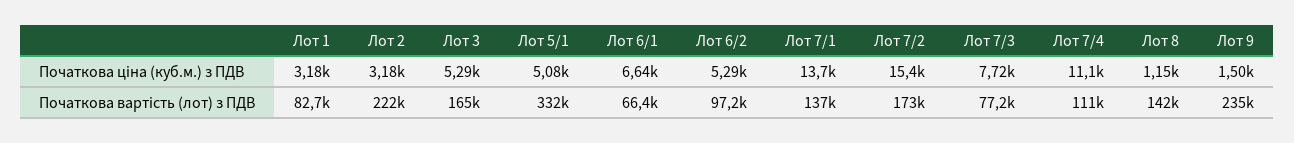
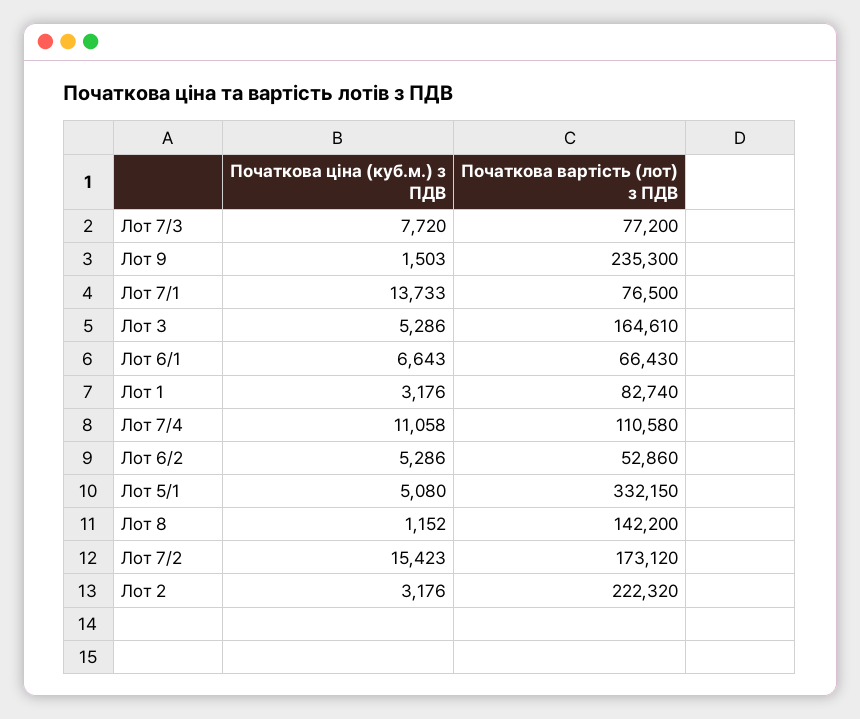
  {
    "Лот 1": {
      "Початкова ціна (куб.м.) з ПДВ": 3176,
      "Початкова вартість (лот) з ПДВ": 82740
    },
    "Лот 2": {
      "Початкова ціна (куб.м.) з ПДВ": 3176,
      "Початкова вартість (лот) з ПДВ": 222320
    },
    "Лот 3": {
      "Початкова ціна (куб.м.) з ПДВ": 5286,
      "Початкова вартість (лот) з ПДВ": 164610
    },
    "Лот 5/1": {
      "Початкова ціна (куб.м.) з ПДВ": 5080,
      "Початкова вартість (лот) з ПДВ": 332150
    },
    "Лот 6/1": {
      "Початкова ціна (куб.м.) з ПДВ": 6643,
      "Початкова вартість (лот) з ПДВ": 66430
    },
    "Лот 6/2": {
      "Початкова ціна (куб.м.) з ПДВ": 5286,
-     "Початкова вартість (лот) з ПДВ": 97200
+     "Початкова вартість (лот) з ПДВ": 52860
    },
    "Лот 7/1": {
      "Початкова ціна (куб.м.) з ПДВ": 13733,
-     "Початкова вартість (лот) з ПДВ": 137000
+     "Початкова вартість (лот) з ПДВ": 76500
    },
    "Лот 7/2": {
      "Початкова ціна (куб.м.) з ПДВ": 15423,
      "Початкова вартість (лот) з ПДВ": 173120
    },
    "Лот 7/3": {
      "Початкова ціна (куб.м.) з ПДВ": 7720,
      "Початкова вартість (лот) з ПДВ": 77200
    },
    "Лот 7/4": {
      "Початкова ціна (куб.м.) з ПДВ": 11058,
      "Початкова вартість (лот) з ПДВ": 110580
    },
    "Лот 8": {
      "Початкова ціна (куб.м.) з ПДВ": 1152,
      "Початкова вартість (лот) з ПДВ": 142200
    },
    "Лот 9": {
      "Початкова ціна (куб.м.) з ПДВ": 1503,
      "Початкова вартість (лот) з ПДВ": 235300
    }
  }

